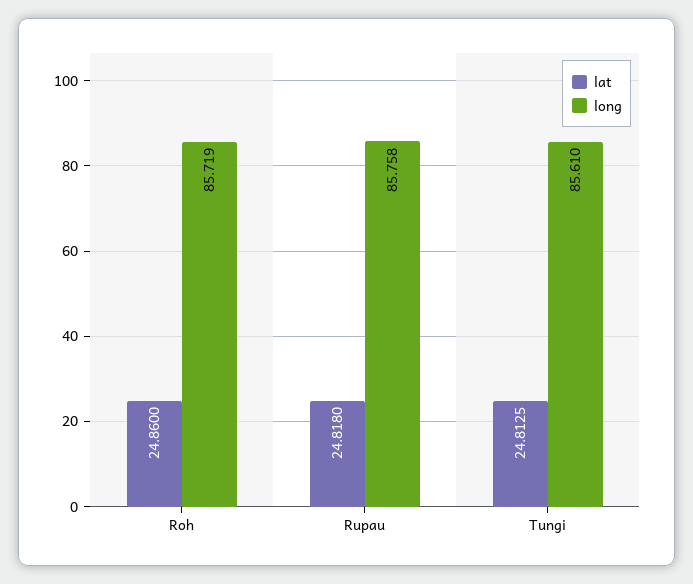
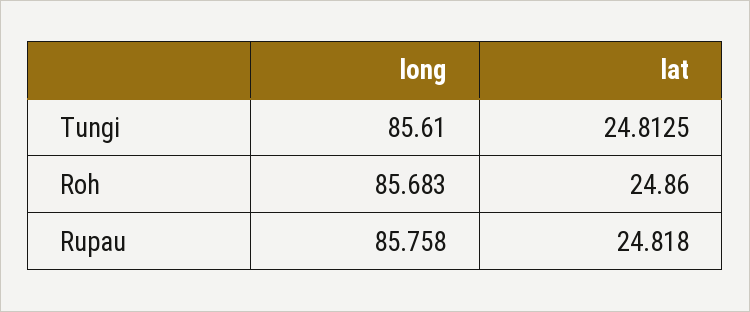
  {
    "lat": {
      "Roh": 24.86,
      "Rupau": 24.818,
      "Tungi": 24.8125
    },
    "long": {
-     "Roh": 85.719,
+     "Roh": 85.683,
      "Rupau": 85.758,
      "Tungi": 85.61
    }
  }

